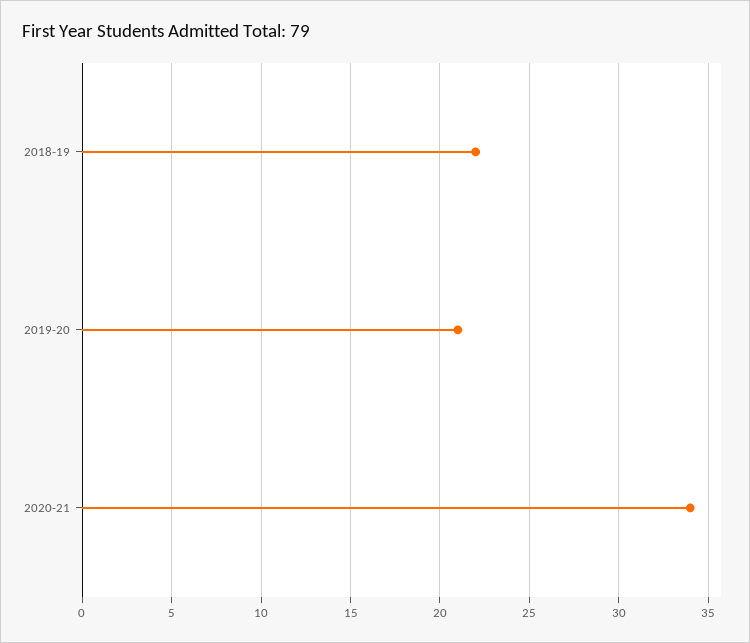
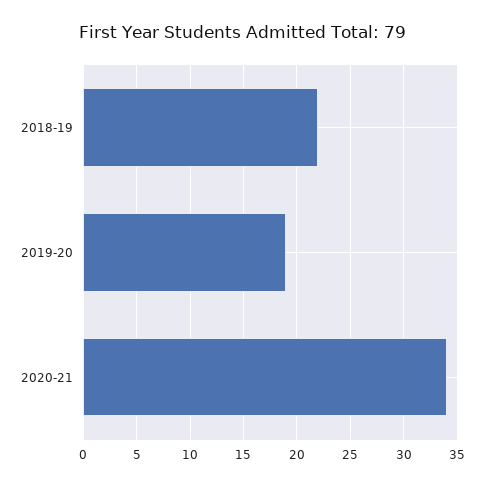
  {
    "2018-19": 22,
-   "2019-20": 21,
+   "2019-20": 19,
    "2020-21": 34
  }

